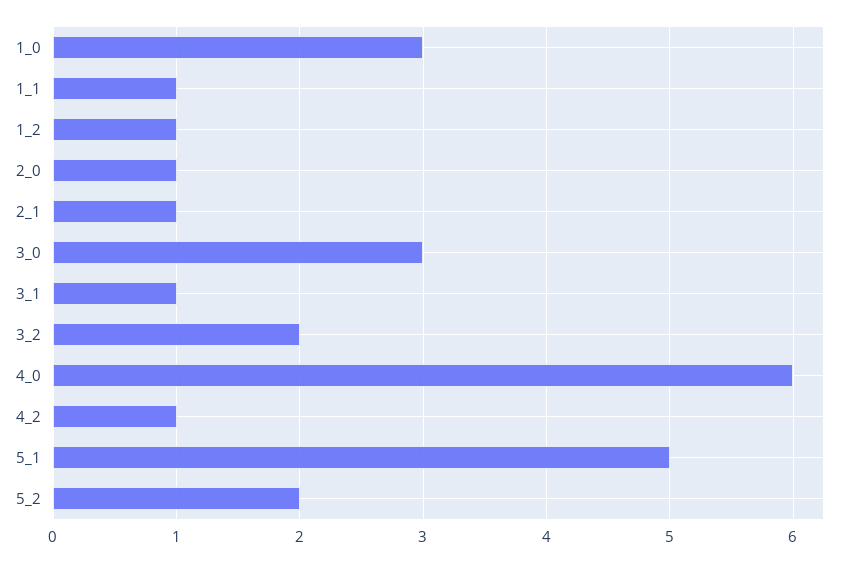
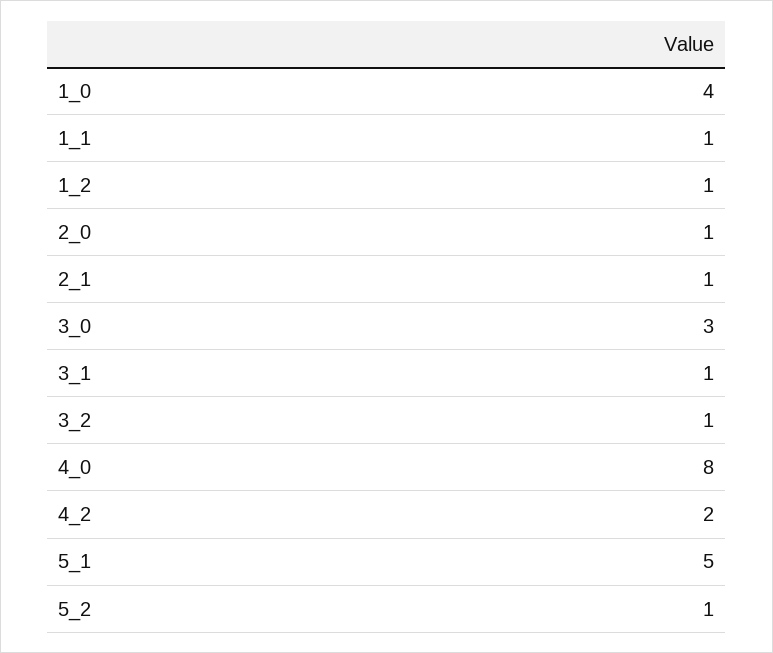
  {
-   "1_0": 3,
+   "1_0": 4,
    "1_1": 1,
    "1_2": 1,
    "2_0": 1,
    "2_1": 1,
    "3_0": 3,
    "3_1": 1,
-   "3_2": 2,
+   "3_2": 1,
-   "4_0": 6,
+   "4_0": 8,
-   "4_2": 1,
+   "4_2": 2,
    "5_1": 5,
-   "5_2": 2
+   "5_2": 1
  }

